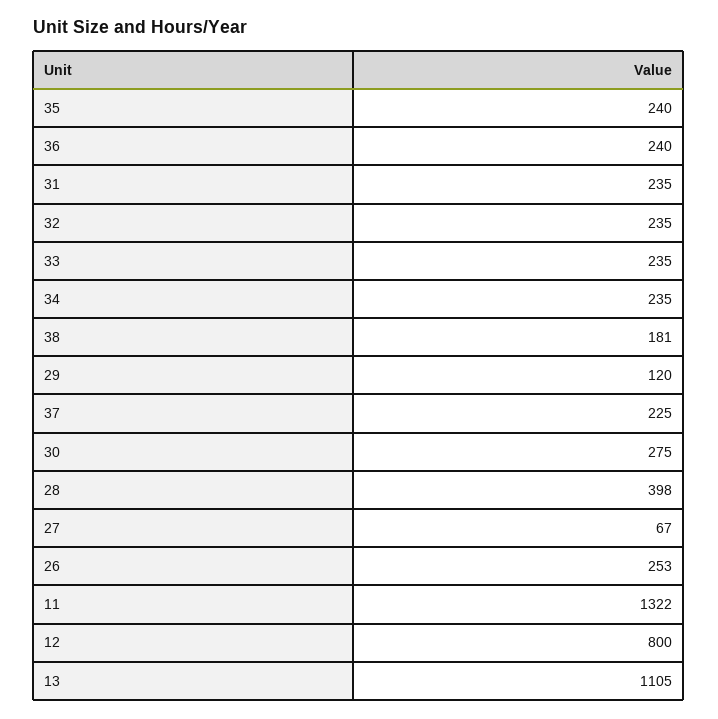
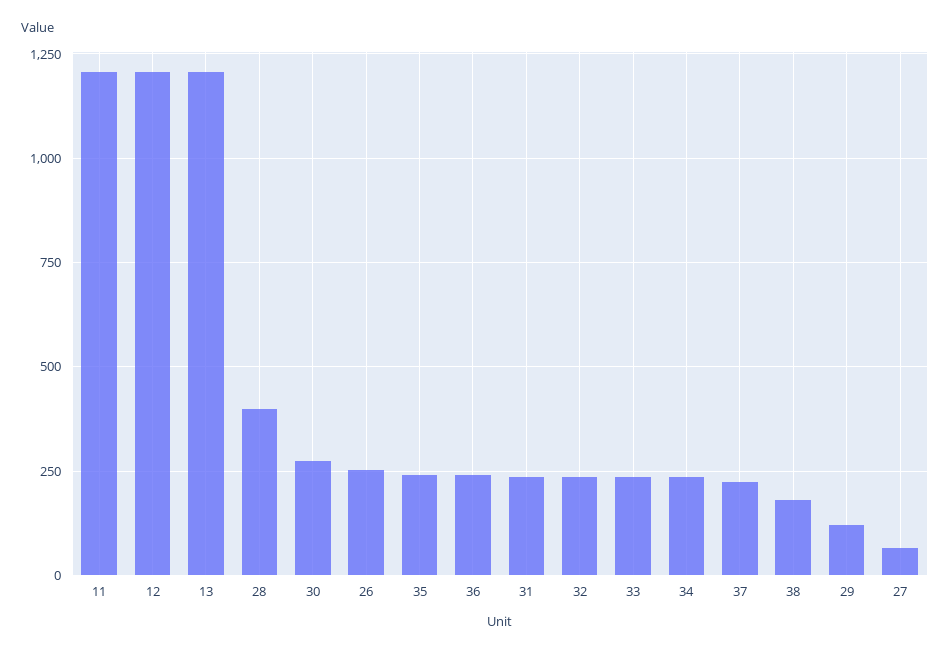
  {
    "35": 240,
    "36": 240,
    "31": 235,
    "32": 235,
    "33": 235,
    "34": 235,
    "38": 181,
    "29": 120,
    "37": 225,
    "30": 275,
    "28": 398,
    "27": 67,
    "26": 253,
-   "11": 1322,
+   "11": 1200,
-   "12": 800,
+   "12": 1200,
-   "13": 1105
+   "13": 1200
  }

